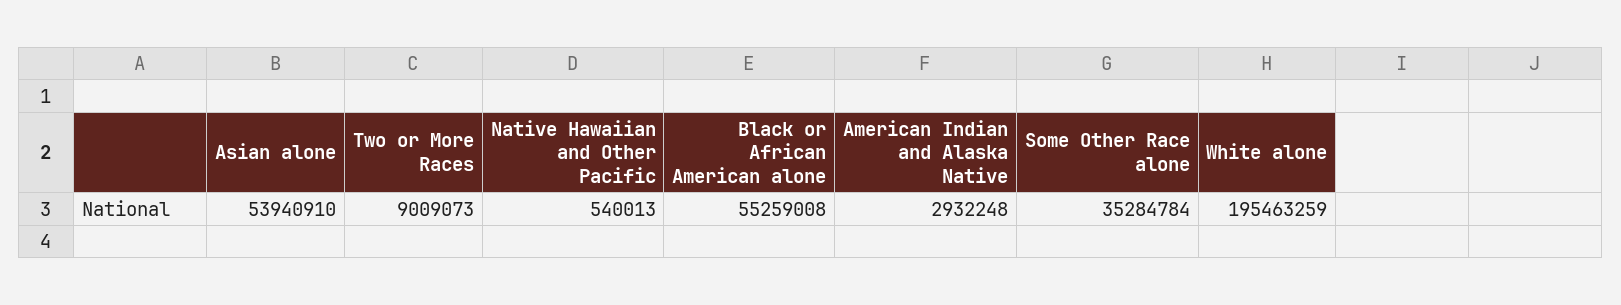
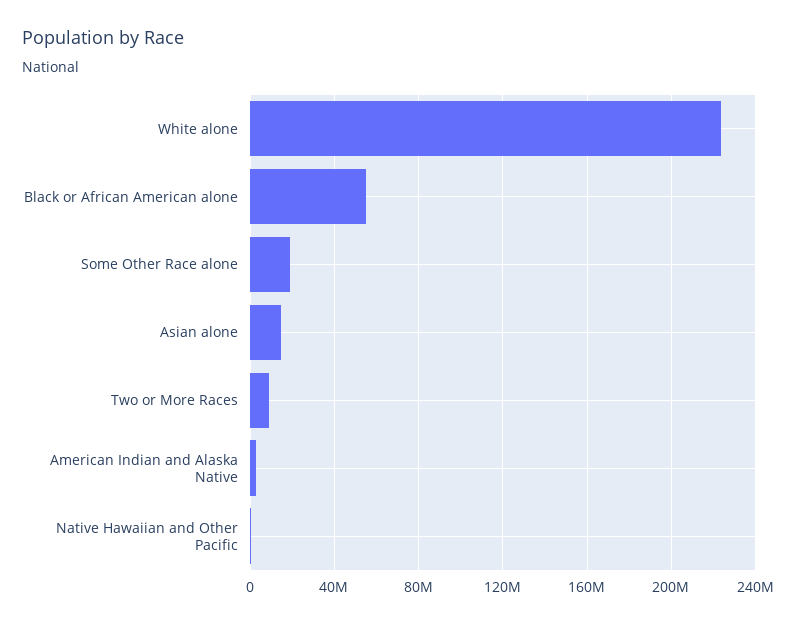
  {
-   "Asian alone": 53940910,
+   "Asian alone": 15000000,
    "Two or More Races": 9009073,
    "Native Hawaiian and Other Pacific": 540013,
    "Black or African American alone": 55259008,
    "American Indian and Alaska Native": 2932248,
-   "Some Other Race alone": 35284784,
+   "Some Other Race alone": 20000000,
-   "White alone": 195463259
+   "White alone": 225000000
  }

